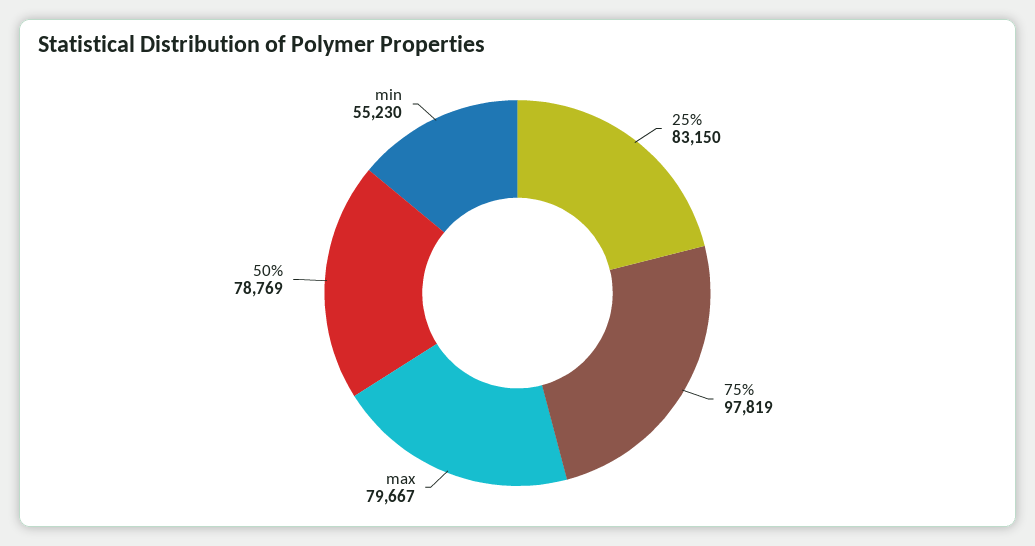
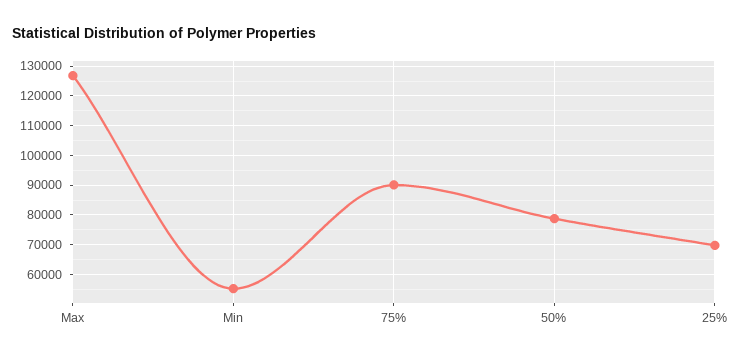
  {
-   "25%": 83150,
+   "25%": 70000,
-   "75%": 97819,
+   "75%": 90000,
-   "max": 79667,
+   "max": 127500,
    "50%": 78769,
    "min": 55230
  }

